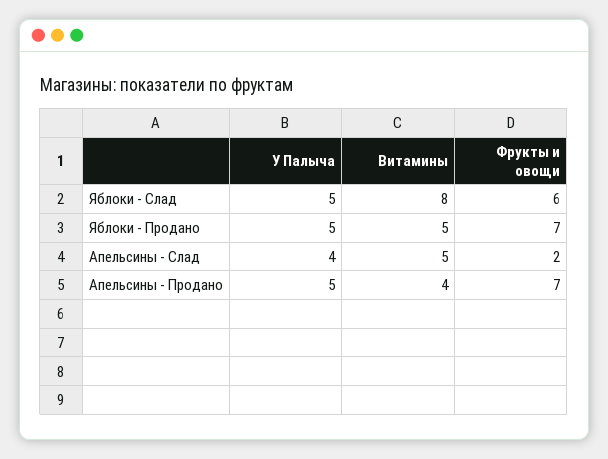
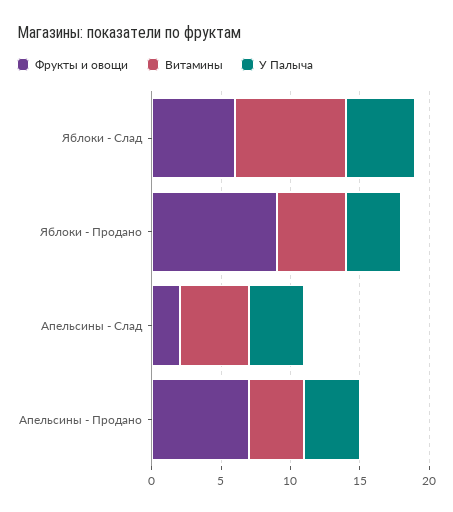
  {
    "У Палыча": {
      "Яблоки - Слад": 5,
-     "Яблоки - Продано": 5,
+     "Яблоки - Продано": 4,
      "Апельсины - Слад": 4,
-     "Апельсины - Продано": 5
+     "Апельсины - Продано": 4
    },
    "Витамины": {
      "Яблоки - Слад": 8,
      "Яблоки - Продано": 5,
      "Апельсины - Слад": 5,
      "Апельсины - Продано": 4
    },
    "Фрукты и овощи": {
      "Яблоки - Слад": 6,
-     "Яблоки - Продано": 7,
+     "Яблоки - Продано": 9,
      "Апельсины - Слад": 2,
      "Апельсины - Продано": 7
    }
  }

